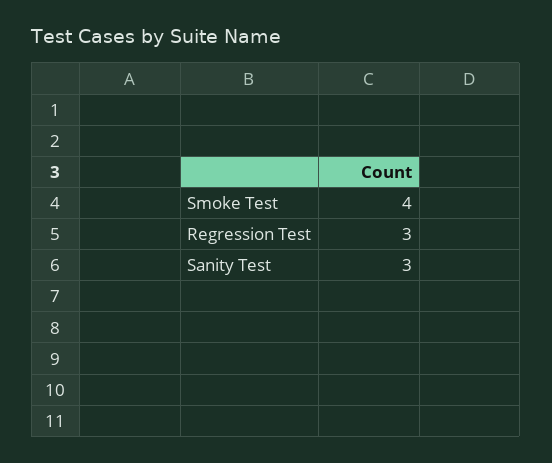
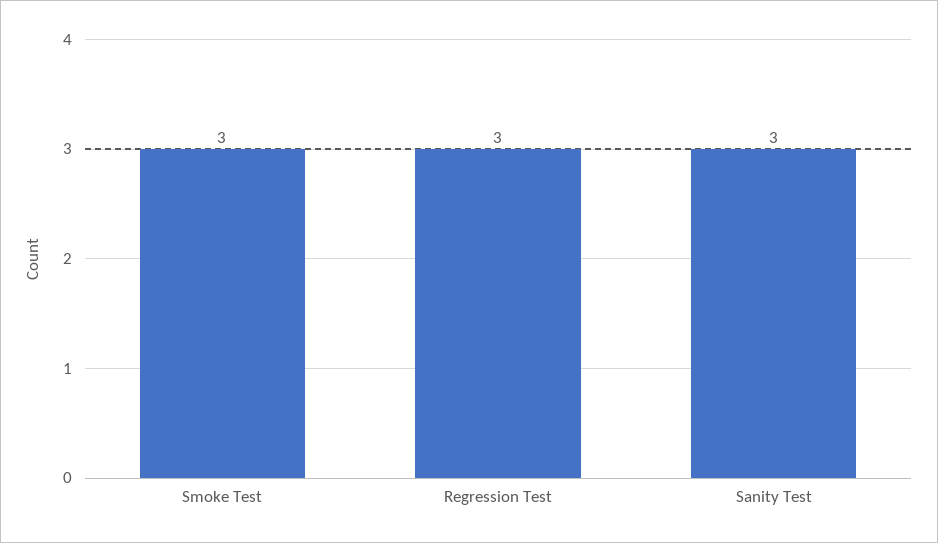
  {
-   "Smoke Test": 4,
+   "Smoke Test": 3,
    "Regression Test": 3,
    "Sanity Test": 3
  }

